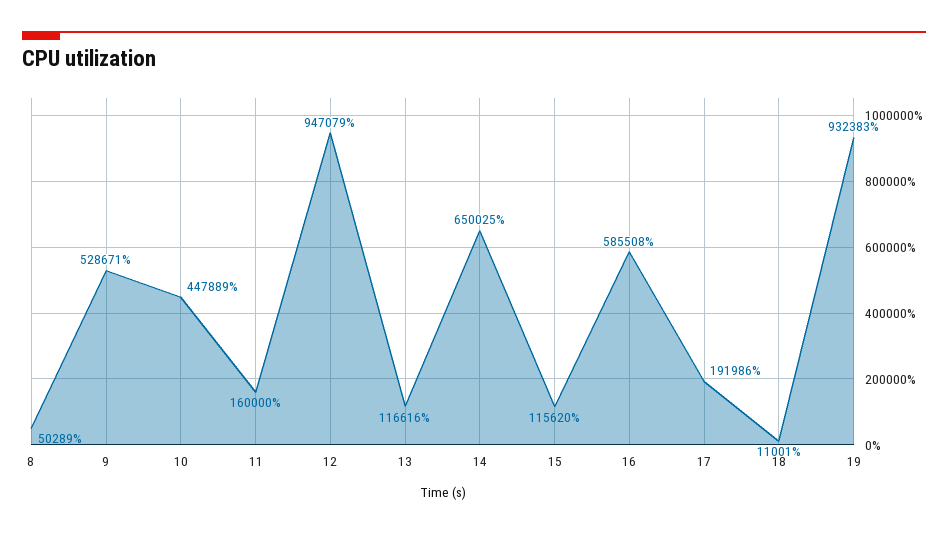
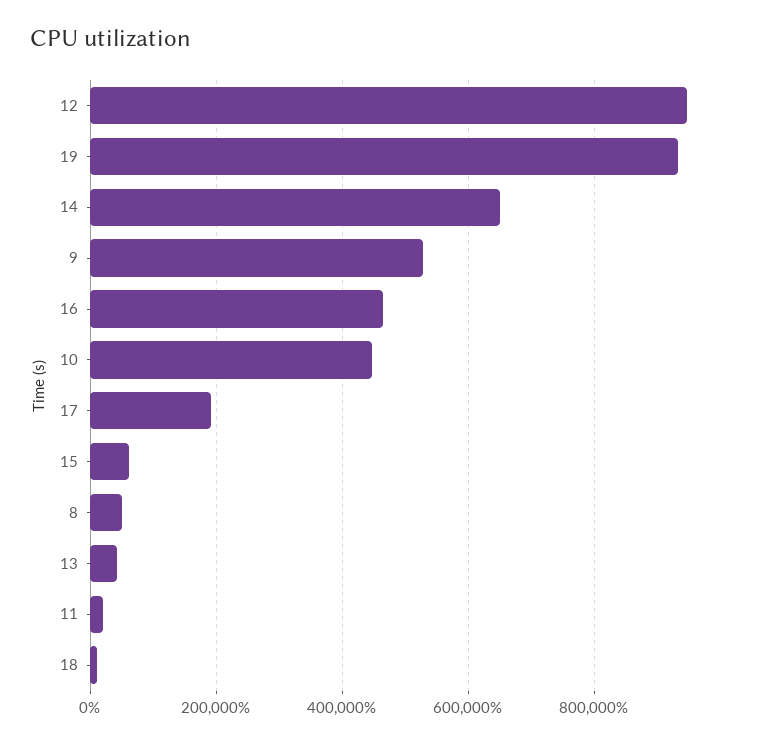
  {
    "8": 50289,
    "9": 528671,
    "10": 447889,
-   "11": 160000,
+   "11": 20000,
    "12": 947079,
-   "13": 116616,
+   "13": 40000,
    "14": 650025,
-   "15": 115620,
+   "15": 60000,
-   "16": 585508,
+   "16": 460000,
    "17": 191986,
    "18": 11001,
    "19": 932383
  }

